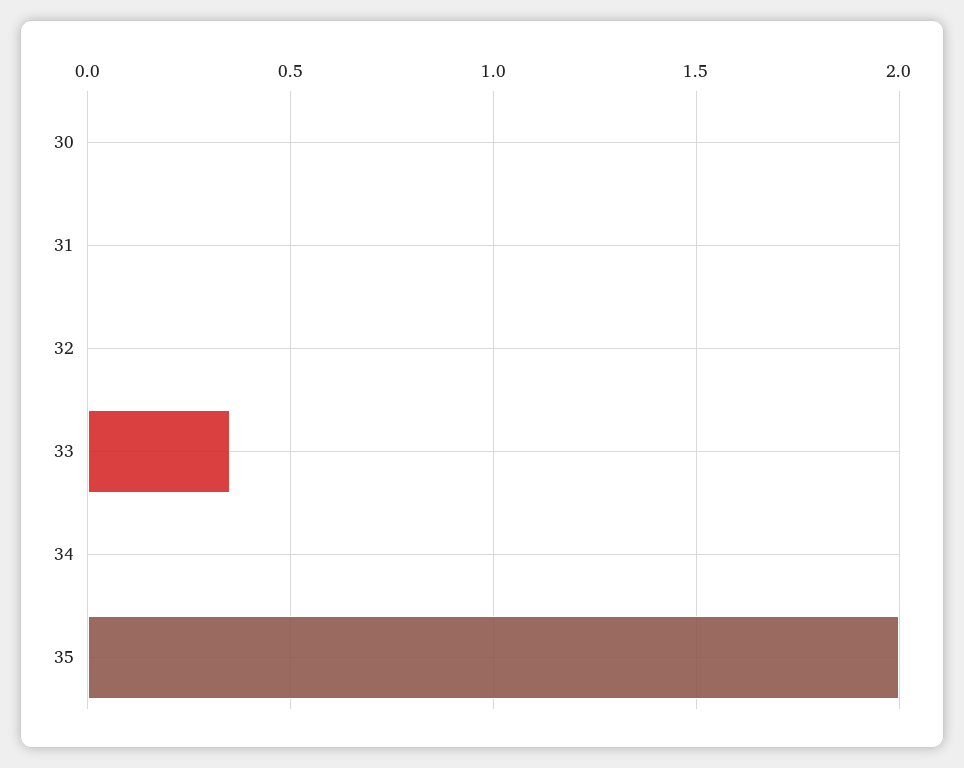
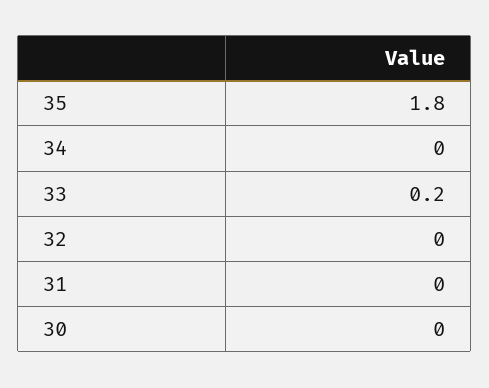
  {
    "30": 0,
    "31": 0,
    "32": 0,
-   "33": 0.35,
+   "33": 0.2,
    "34": 0,
-   "35": 2
+   "35": 1.8
  }

